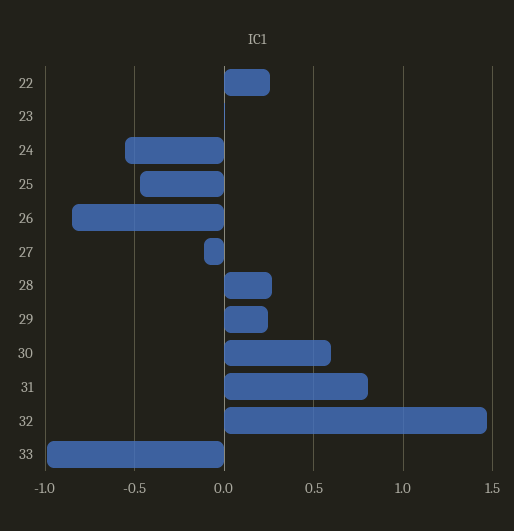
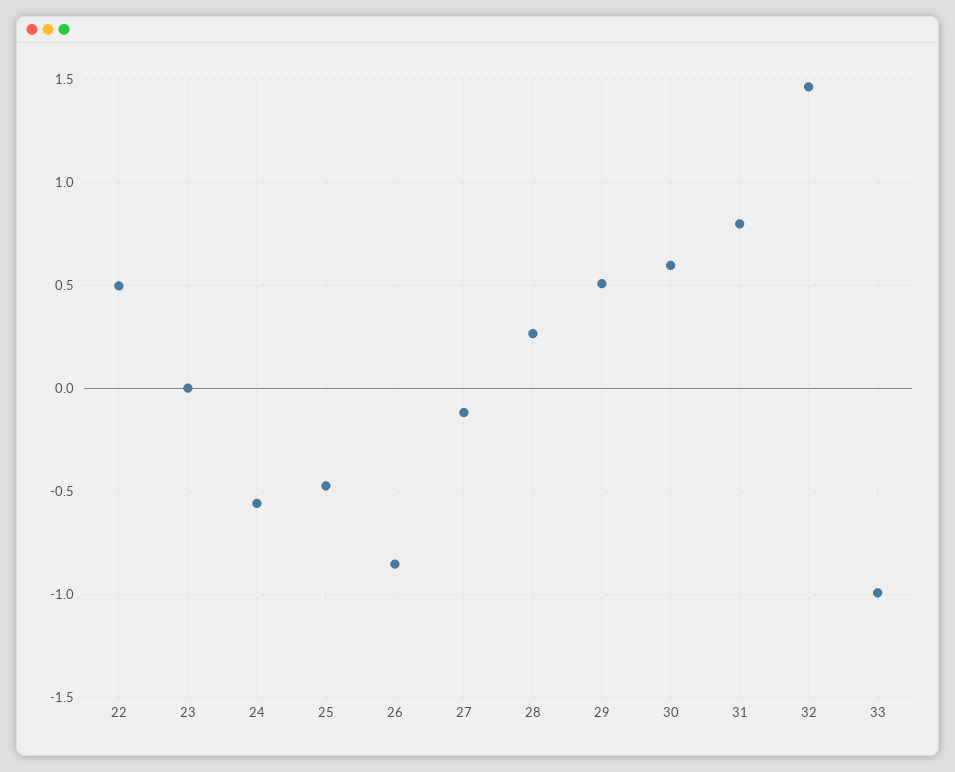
  {
-   "22": 0.25,
+   "22": 0.5,
    "23": 0,
    "24": -0.55,
    "25": -0.45,
    "26": -0.85,
    "27": -0.1,
    "28": 0.25,
-   "29": 0.25,
+   "29": 0.5,
    "30": 0.6,
    "31": 0.8,
    "32": 1.45,
    "33": -1
  }

